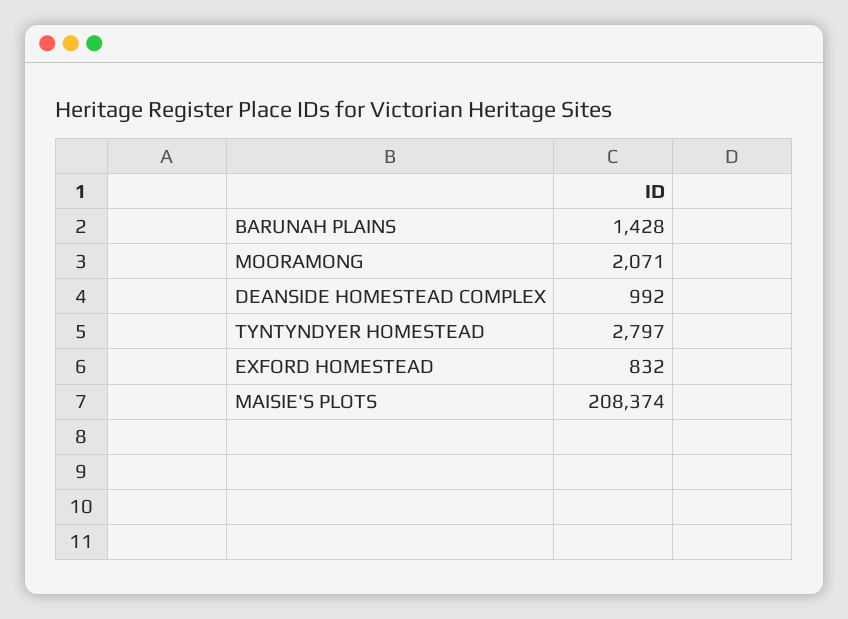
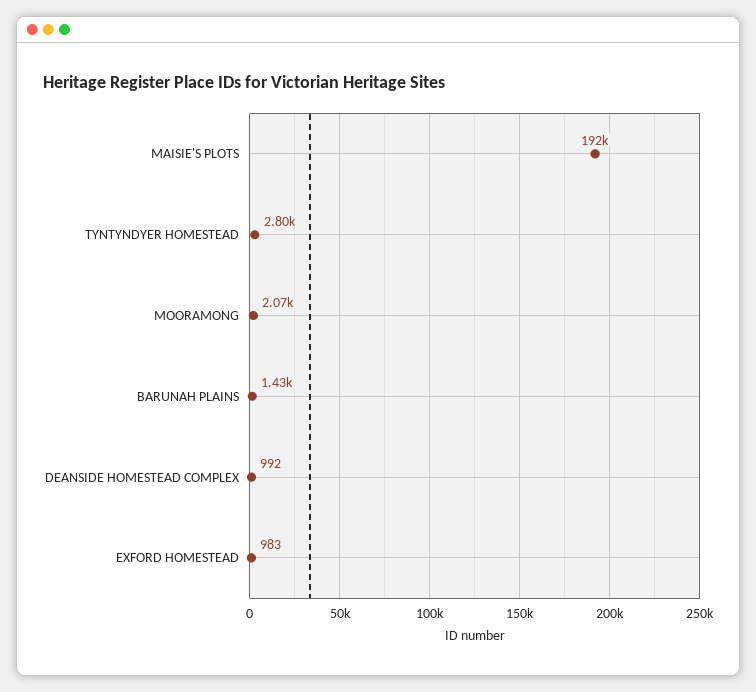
  {
    "BARUNAH PLAINS": 1428,
    "MOORAMONG": 2071,
    "DEANSIDE HOMESTEAD COMPLEX": 992,
    "TYNTYNDYER HOMESTEAD": 2797,
-   "EXFORD HOMESTEAD": 832,
+   "EXFORD HOMESTEAD": 983,
-   "MAISIE'S PLOTS": 208374
+   "MAISIE'S PLOTS": 192000
  }

